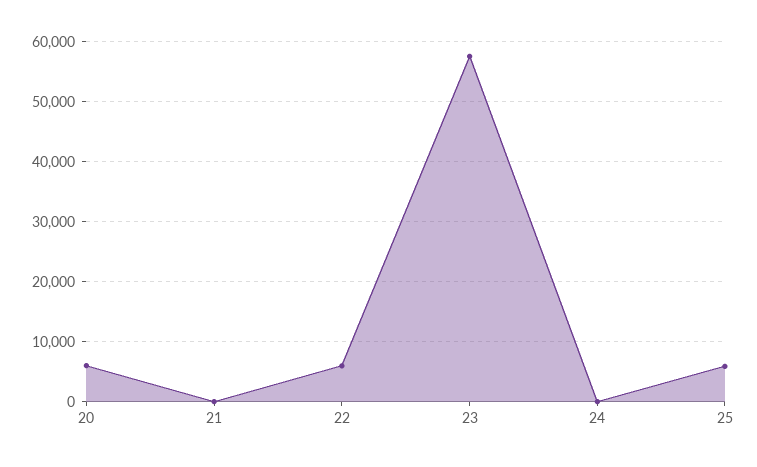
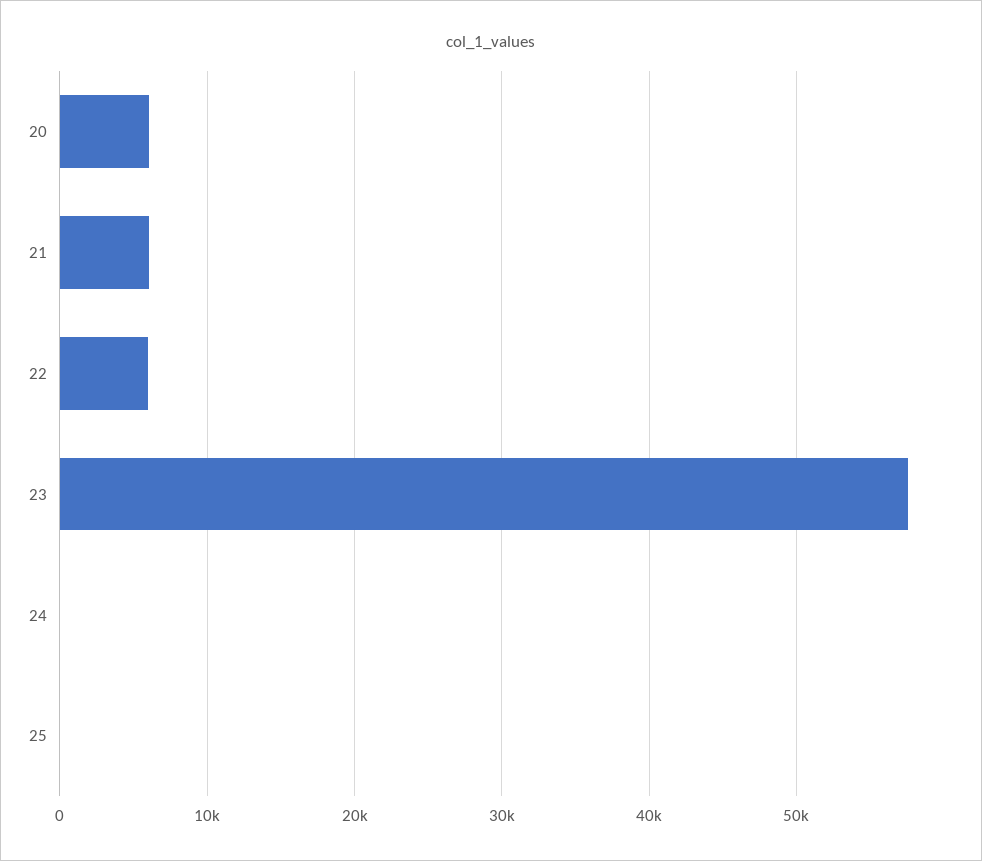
  {
    "20": 6000,
-   "21": 0,
+   "21": 6000,
    "22": 6000,
    "23": 58000,
    "24": 0,
-   "25": 6000
+   "25": 0
  }

